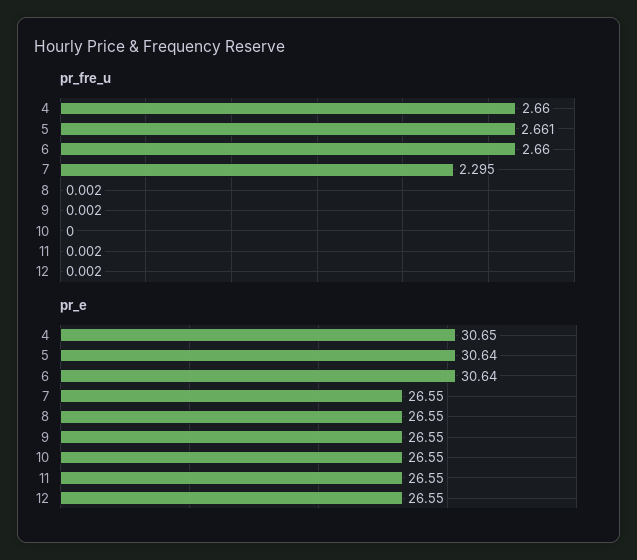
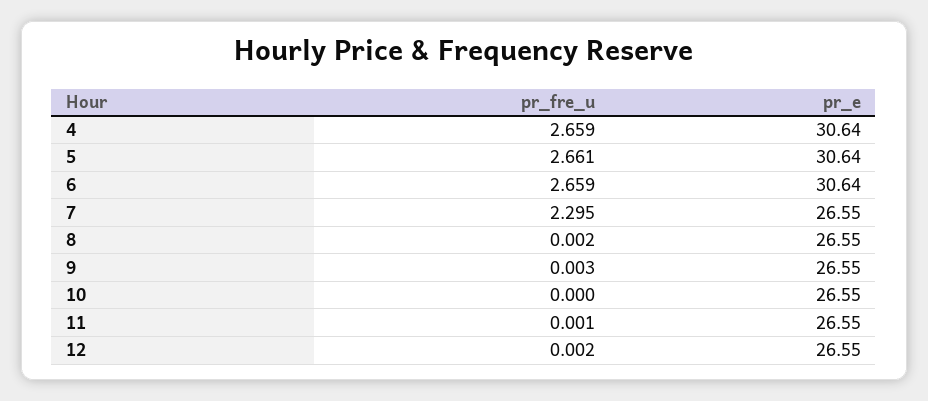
  {
    "pr_fre_u": {
-     "4": 2.66,
+     "4": 2.659,
      "5": 2.661,
-     "6": 2.66,
+     "6": 2.659,
      "7": 2.295,
      "8": 0.002,
-     "9": 0.002,
+     "9": 0.003,
      "10": 0,
-     "11": 0.002,
+     "11": 0.001,
      "12": 0.002
    },
    "pr_e": {
-     "4": 30.65,
+     "4": 30.64,
      "5": 30.64,
      "6": 30.64,
      "7": 26.55,
      "8": 26.55,
      "9": 26.55,
      "10": 26.55,
      "11": 26.55,
      "12": 26.55
    }
  }

